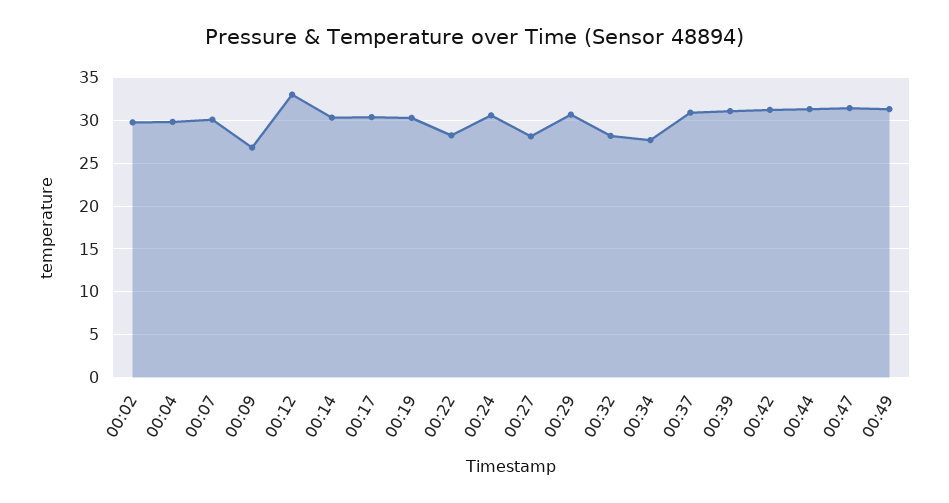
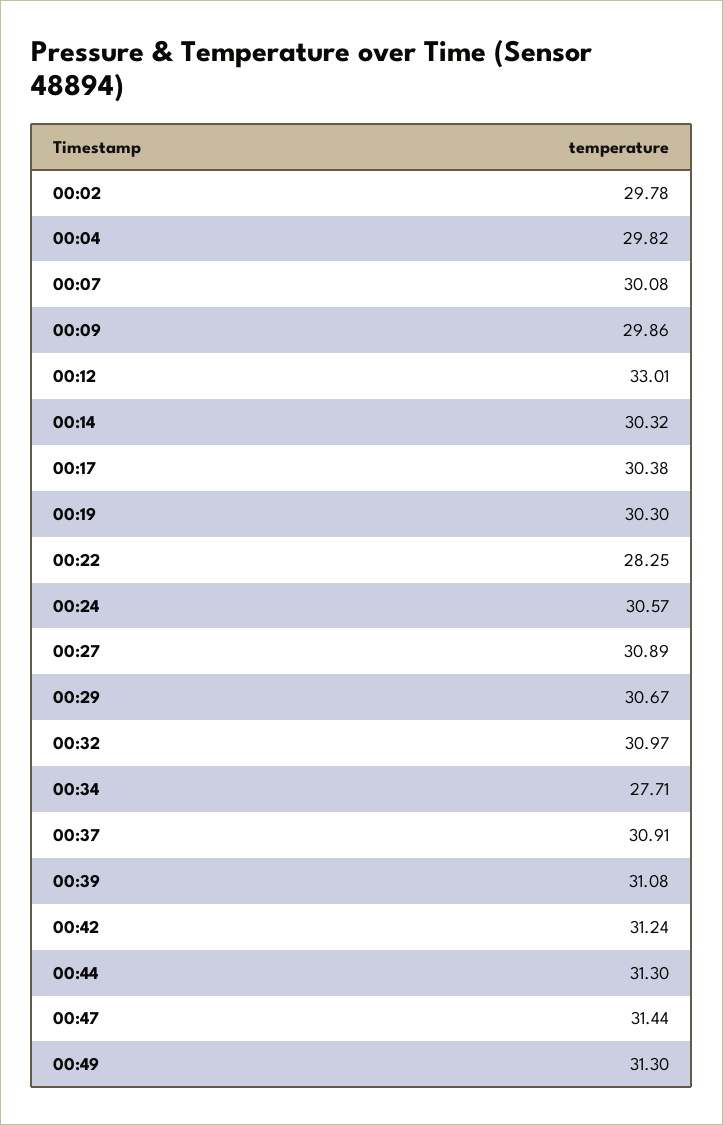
  {
    "00:02": 29.78,
    "00:04": 29.82,
    "00:07": 30.08,
-   "00:09": 27,
+   "00:09": 29.86,
    "00:12": 33.01,
    "00:14": 30.32,
    "00:17": 30.38,
    "00:19": 30.3,
    "00:22": 28.25,
    "00:24": 30.57,
-   "00:27": 28,
+   "00:27": 30.89,
    "00:29": 30.67,
-   "00:32": 28,
+   "00:32": 30.97,
    "00:34": 27.71,
    "00:37": 30.91,
    "00:39": 31.08,
    "00:42": 31.24,
    "00:44": 31.3,
    "00:47": 31.44,
    "00:49": 31.3
  }

